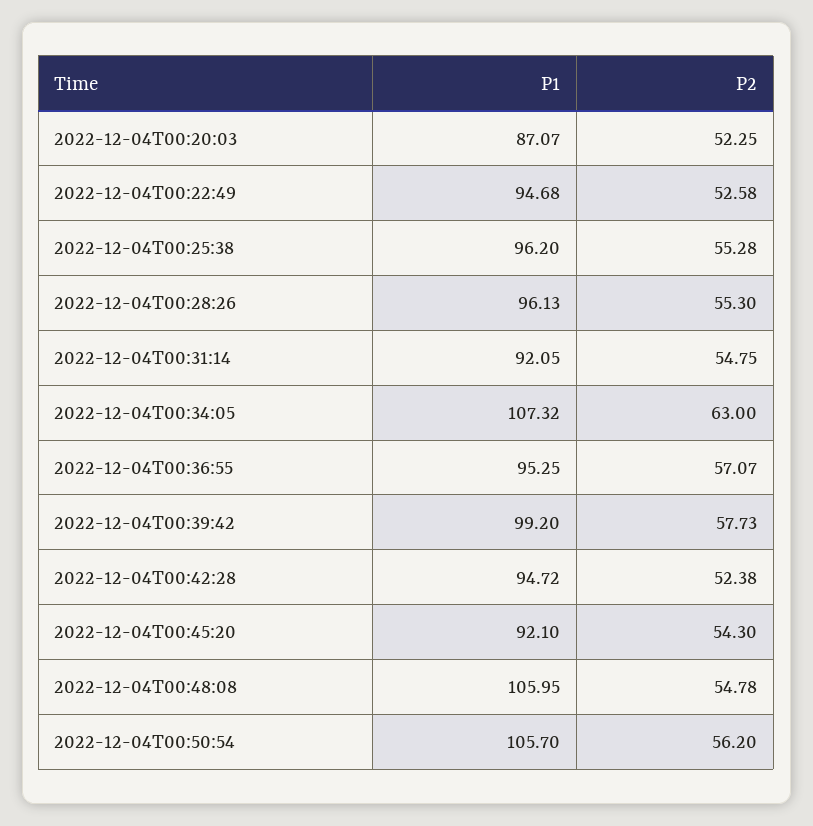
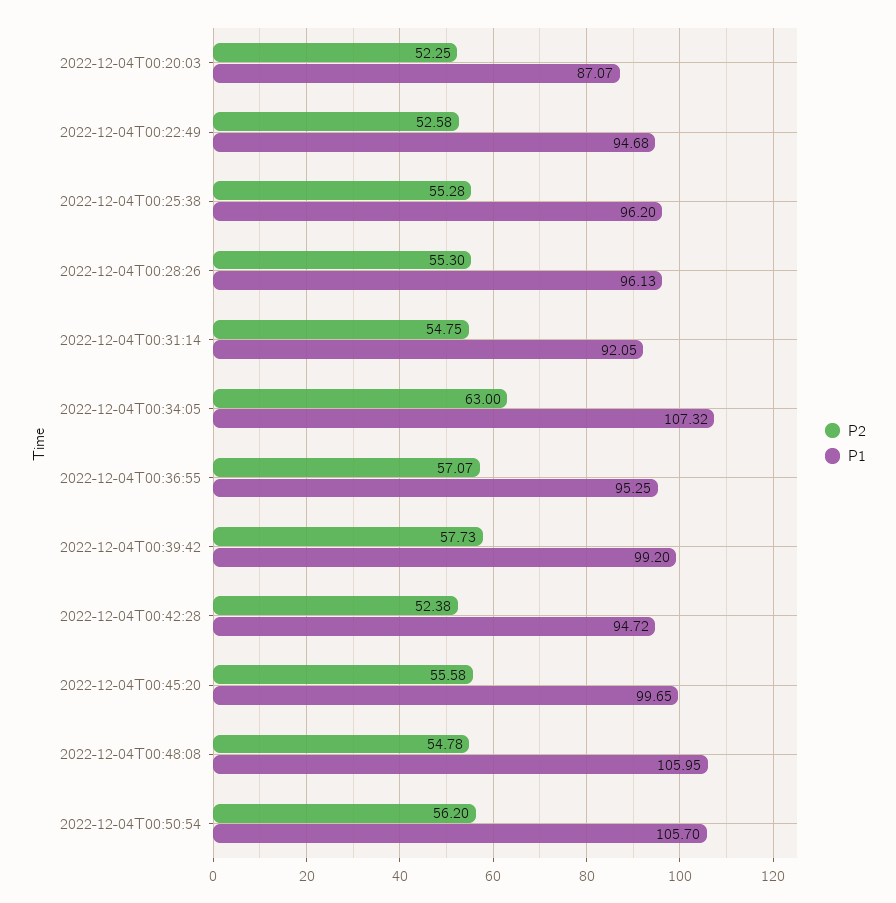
  {
    "P1": {
      "2022-12-04T00:20:03": 87.07,
      "2022-12-04T00:22:49": 94.68,
      "2022-12-04T00:25:38": 96.2,
      "2022-12-04T00:28:26": 96.13,
      "2022-12-04T00:31:14": 92.05,
      "2022-12-04T00:34:05": 107.32,
      "2022-12-04T00:36:55": 95.25,
      "2022-12-04T00:39:42": 99.2,
      "2022-12-04T00:42:28": 94.72,
-     "2022-12-04T00:45:20": 92.1,
+     "2022-12-04T00:45:20": 99.65,
      "2022-12-04T00:48:08": 105.95,
      "2022-12-04T00:50:54": 105.7
    },
    "P2": {
      "2022-12-04T00:20:03": 52.25,
      "2022-12-04T00:22:49": 52.58,
      "2022-12-04T00:25:38": 55.28,
      "2022-12-04T00:28:26": 55.3,
      "2022-12-04T00:31:14": 54.75,
      "2022-12-04T00:34:05": 63,
      "2022-12-04T00:36:55": 57.07,
      "2022-12-04T00:39:42": 57.73,
      "2022-12-04T00:42:28": 52.38,
-     "2022-12-04T00:45:20": 54.3,
+     "2022-12-04T00:45:20": 55.58,
      "2022-12-04T00:48:08": 54.78,
      "2022-12-04T00:50:54": 56.2
    }
  }

